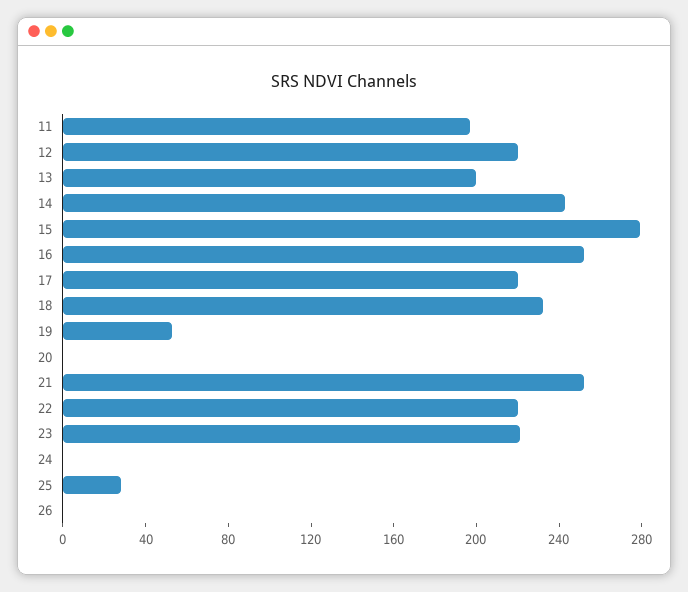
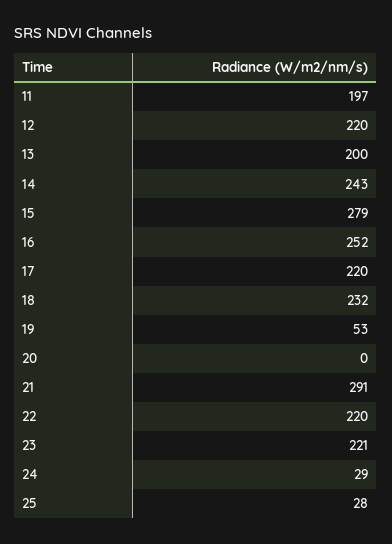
  {
    "11": 197,
    "12": 220,
    "13": 200,
    "14": 243,
    "15": 279,
    "16": 252,
    "17": 220,
    "18": 232,
    "19": 53,
    "20": 0,
-   "21": 250,
+   "21": 291,
    "22": 220,
    "23": 221,
-   "24": 0,
+   "24": 29,
-   "25": 28,
+   "25": 28
-   "26": 0
  }

